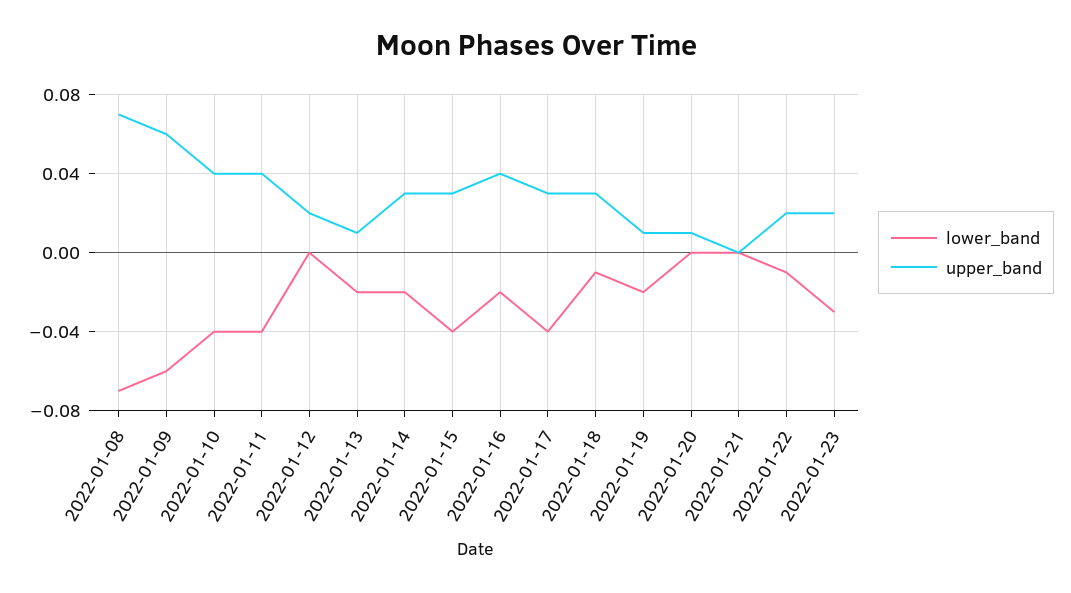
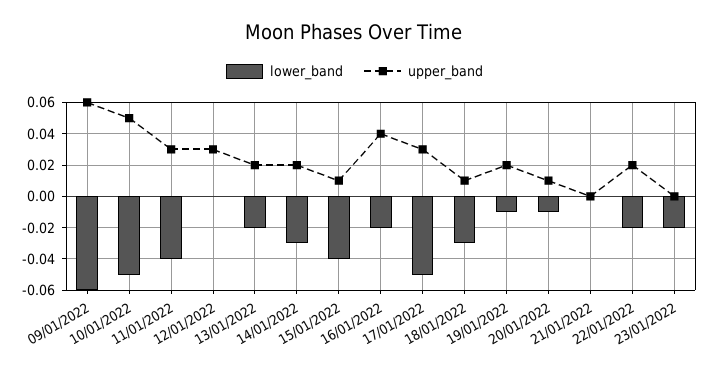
  {
    "lower_band": {
-     "2022-01-08": -0.07,
      "2022-01-09": -0.06,
-     "2022-01-10": -0.04,
+     "2022-01-10": -0.05,
      "2022-01-11": -0.04,
      "2022-01-12": 0,
      "2022-01-13": -0.02,
-     "2022-01-14": -0.02,
+     "2022-01-14": -0.03,
      "2022-01-15": -0.04,
      "2022-01-16": -0.02,
-     "2022-01-17": -0.04,
+     "2022-01-17": -0.05,
-     "2022-01-18": -0.01,
+     "2022-01-18": -0.03,
-     "2022-01-19": -0.02,
+     "2022-01-19": -0.01,
-     "2022-01-20": 0,
+     "2022-01-20": -0.01,
      "2022-01-21": 0,
-     "2022-01-22": -0.01,
+     "2022-01-22": -0.02,
-     "2022-01-23": -0.03
+     "2022-01-23": -0.02
    },
    "upper_band": {
-     "2022-01-08": 0.07,
      "2022-01-09": 0.06,
-     "2022-01-10": 0.04,
+     "2022-01-10": 0.05,
-     "2022-01-11": 0.04,
+     "2022-01-11": 0.03,
-     "2022-01-12": 0.02,
+     "2022-01-12": 0.03,
-     "2022-01-13": 0.01,
+     "2022-01-13": 0.02,
-     "2022-01-14": 0.03,
+     "2022-01-14": 0.02,
-     "2022-01-15": 0.03,
+     "2022-01-15": 0.01,
      "2022-01-16": 0.04,
      "2022-01-17": 0.03,
-     "2022-01-18": 0.03,
+     "2022-01-18": 0.01,
-     "2022-01-19": 0.01,
+     "2022-01-19": 0.02,
      "2022-01-20": 0.01,
      "2022-01-21": 0,
      "2022-01-22": 0.02,
-     "2022-01-23": 0.02
+     "2022-01-23": 0
    }
  }

